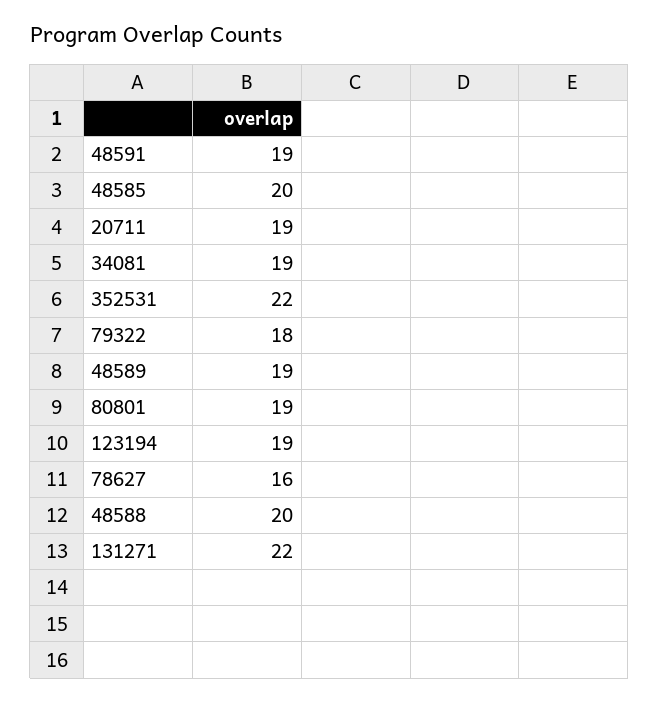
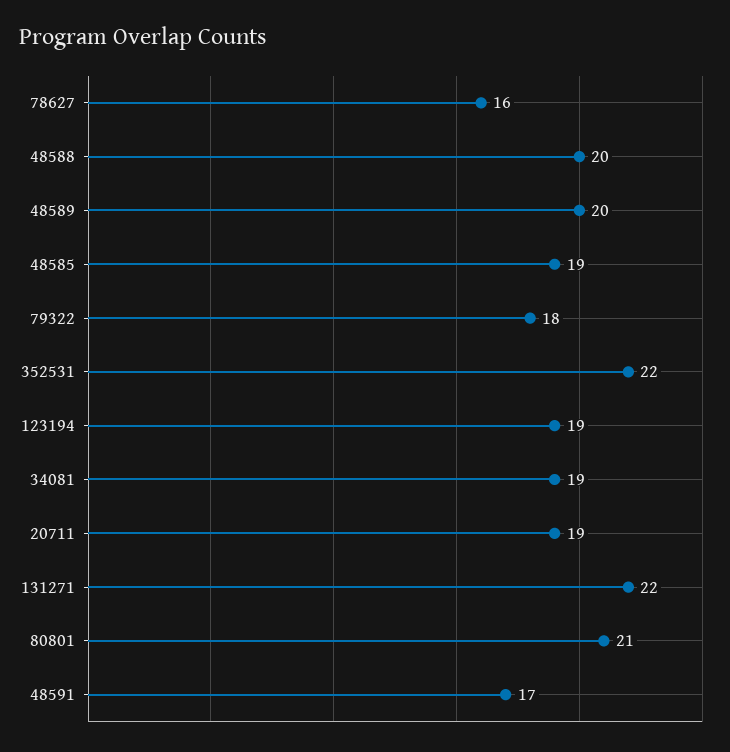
  {
-   "48591": 19,
+   "48591": 17,
-   "48585": 20,
+   "48585": 19,
    "20711": 19,
    "34081": 19,
    "352531": 22,
    "79322": 18,
-   "48589": 19,
+   "48589": 20,
-   "80801": 19,
+   "80801": 21,
    "123194": 19,
    "78627": 16,
    "48588": 20,
    "131271": 22
  }

